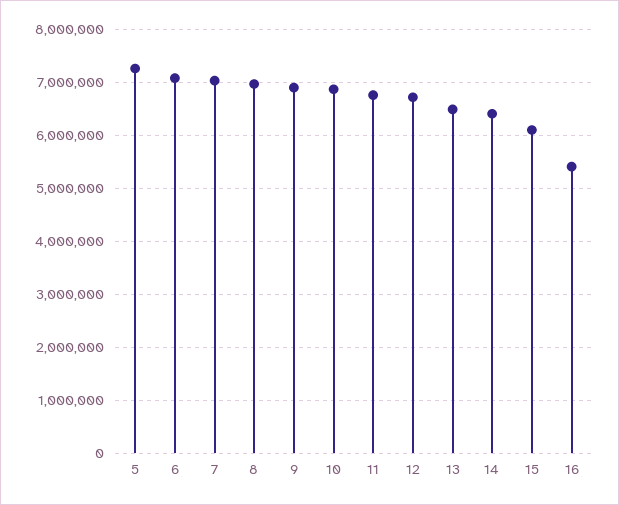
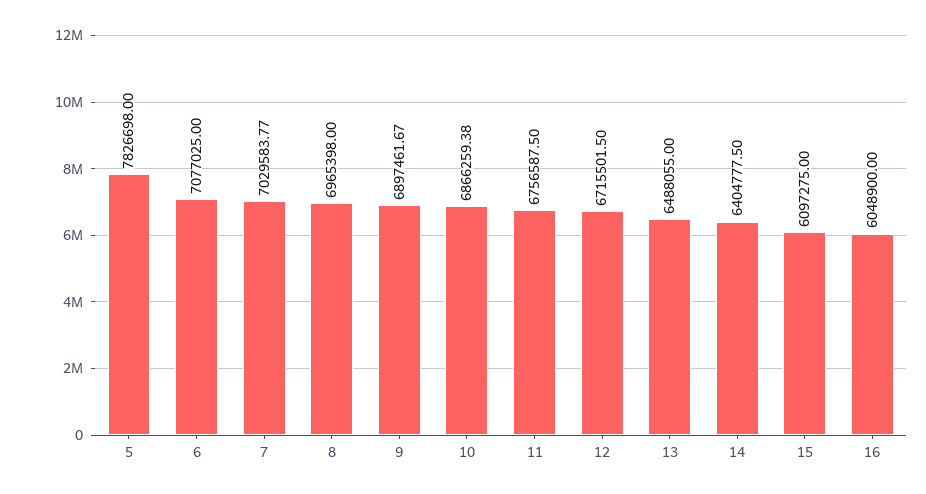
  {
-   "5": 7200000,
+   "5": 7826698,
    "6": 7077025,
    "7": 7029583.77,
    "8": 6965398,
    "9": 6897461.67,
    "10": 6866259.38,
    "11": 6756587.5,
    "12": 6715501.5,
    "13": 6488055,
    "14": 6404777.5,
    "15": 6097275,
-   "16": 5400000
+   "16": 6048900
  }

